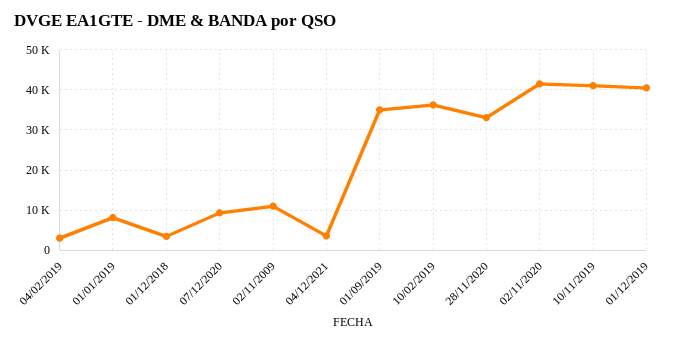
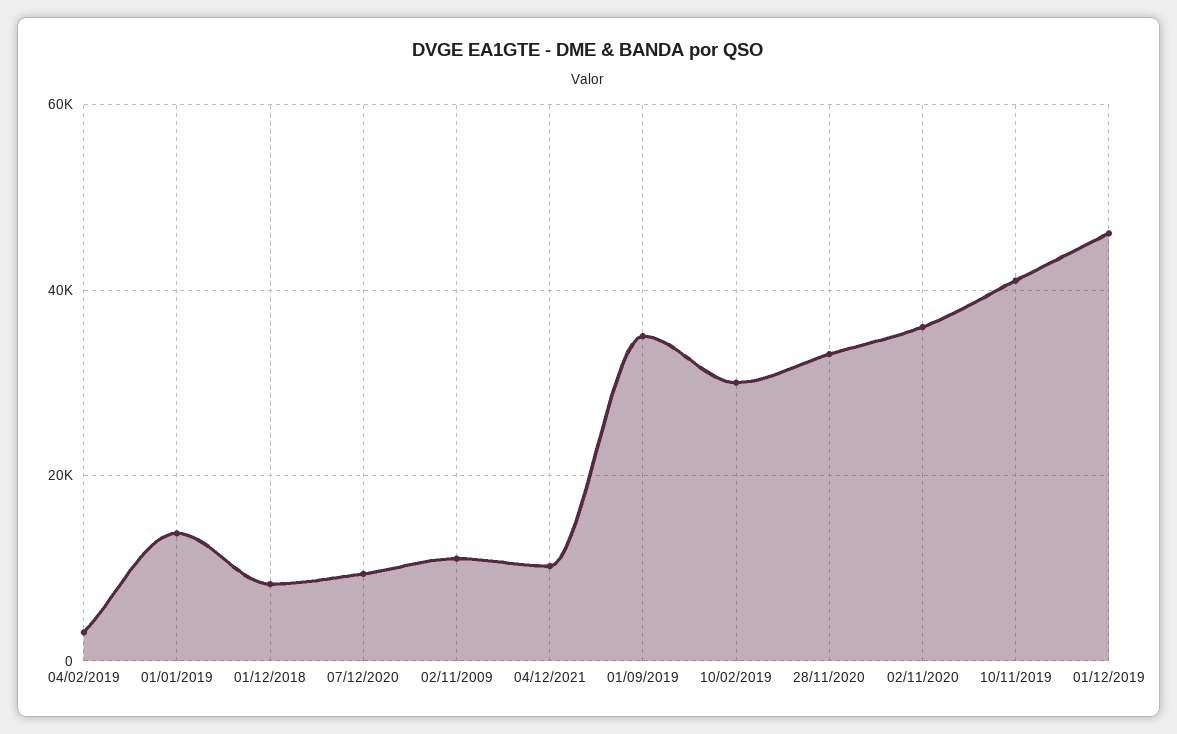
  {
    "04/02/2019": 4000,
-   "01/01/2019": 8000,
+   "01/01/2019": 14000,
-   "01/12/2018": 4000,
+   "01/12/2018": 8000,
    "07/12/2020": 10000,
    "02/11/2009": 12000,
-   "04/12/2021": 4000,
+   "04/12/2021": 10000,
    "01/09/2019": 36000,
-   "10/02/2019": 36000,
+   "10/02/2019": 30000,
    "28/11/2020": 34000,
-   "02/11/2020": 42000,
+   "02/11/2020": 36000,
    "10/11/2019": 42000,
-   "01/12/2019": 40000
+   "01/12/2019": 46000
  }

